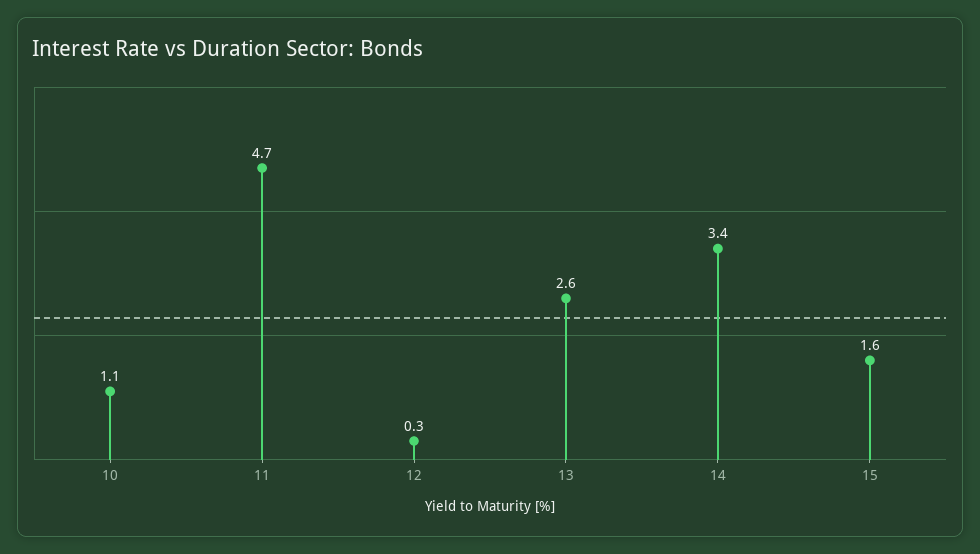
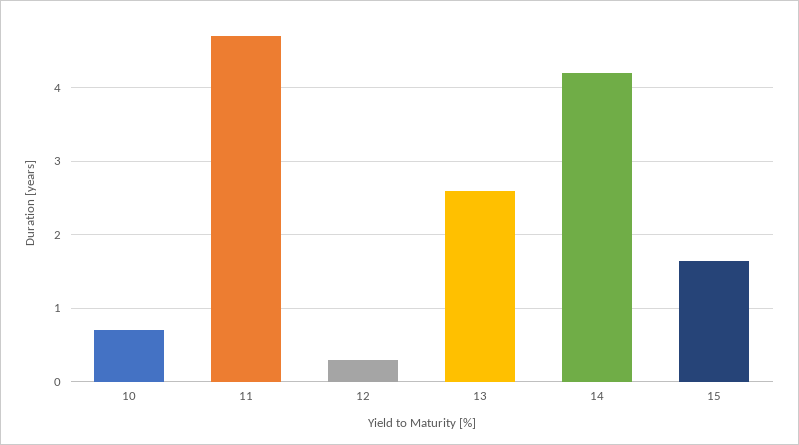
  {
-   "10": 1.1,
+   "10": 0.7,
    "11": 4.7,
    "12": 0.3,
    "13": 2.6,
-   "14": 3.4,
+   "14": 4.2,
    "15": 1.6
  }

